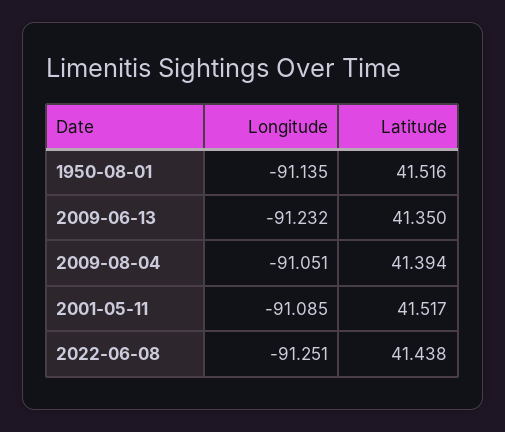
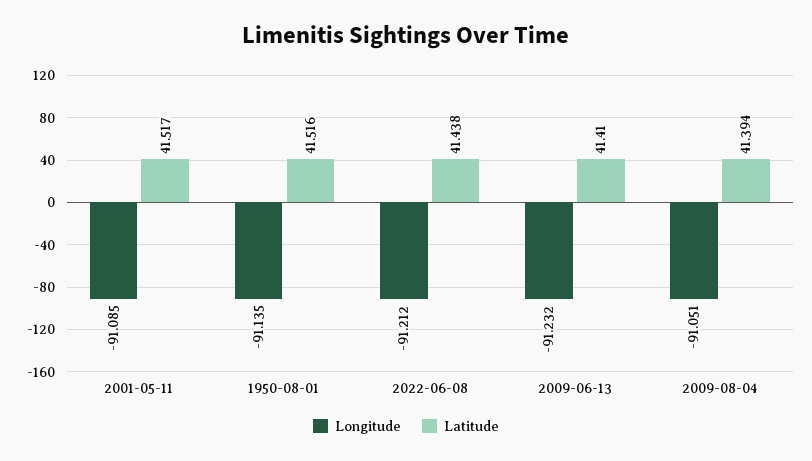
  {
    "Longitude": {
      "1950-08-01": -91.135,
      "2009-06-13": -91.232,
      "2009-08-04": -91.051,
      "2001-05-11": -91.085,
-     "2022-06-08": -91.251
+     "2022-06-08": -91.212
    },
    "Latitude": {
      "1950-08-01": 41.516,
-     "2009-06-13": 41.35,
+     "2009-06-13": 41.41,
      "2009-08-04": 41.394,
      "2001-05-11": 41.517,
      "2022-06-08": 41.438
    }
  }

